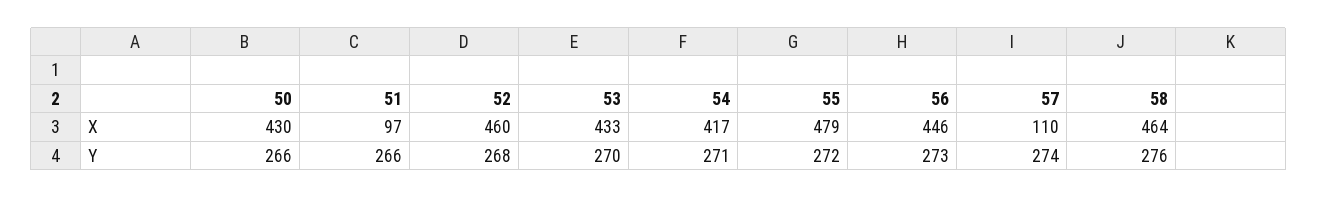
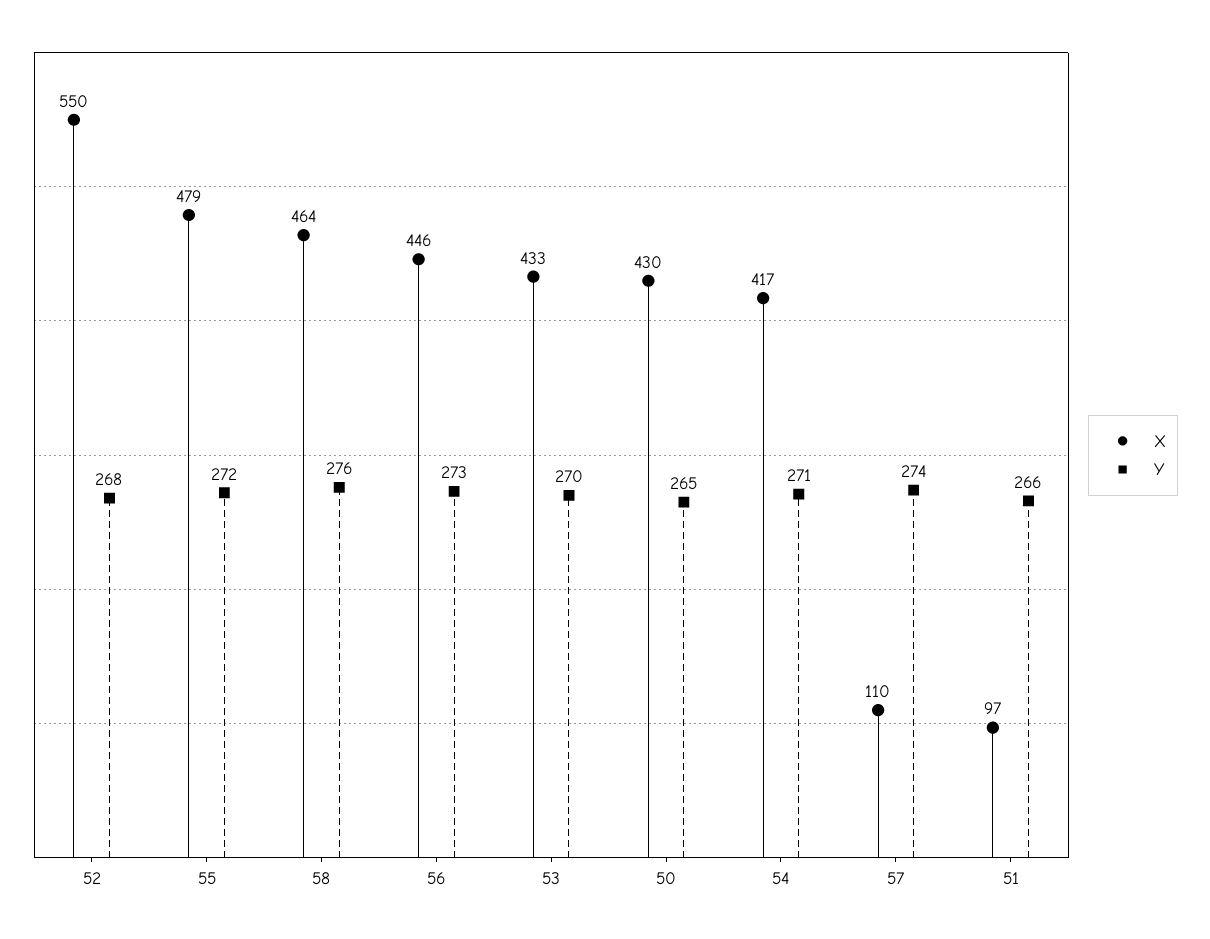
  {
    "X": {
      "50": 430,
      "51": 97,
-     "52": 460,
+     "52": 550,
      "53": 433,
      "54": 417,
      "55": 479,
      "56": 446,
      "57": 110,
      "58": 464
    },
    "Y": {
-     "50": 266,
+     "50": 265,
      "51": 266,
      "52": 268,
      "53": 270,
      "54": 271,
      "55": 272,
      "56": 273,
      "57": 274,
      "58": 276
    }
  }

